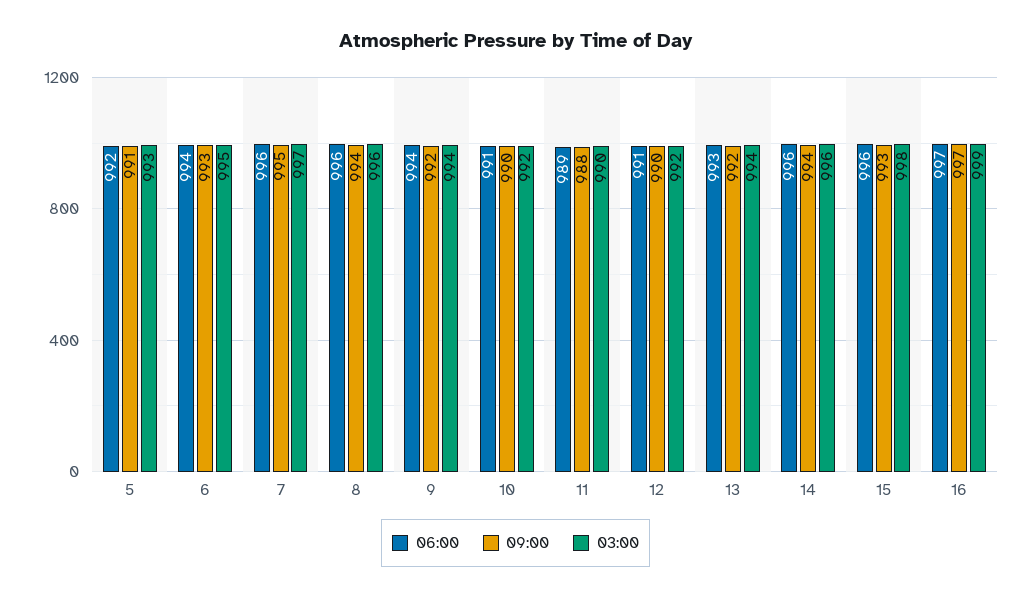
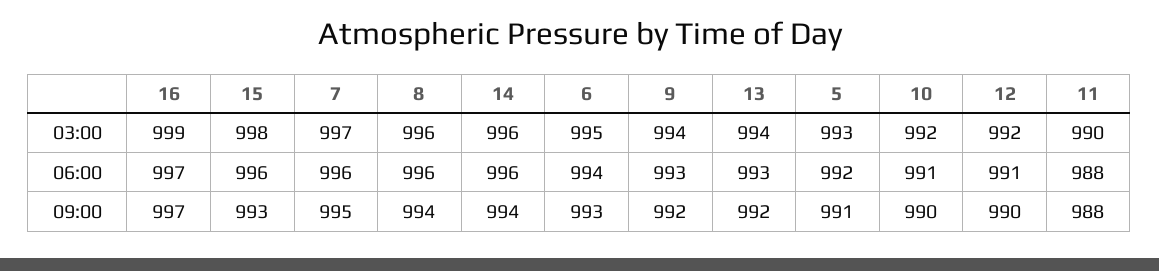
  {
    "06:00": {
      "5": 992,
      "6": 994,
      "7": 996,
      "8": 996,
-     "9": 994,
+     "9": 993,
      "10": 991,
-     "11": 989,
+     "11": 988,
      "12": 991,
      "13": 993,
      "14": 996,
      "15": 996,
      "16": 997
    },
    "09:00": {
      "5": 991,
      "6": 993,
      "7": 995,
      "8": 994,
      "9": 992,
      "10": 990,
      "11": 988,
      "12": 990,
      "13": 992,
      "14": 994,
      "15": 993,
      "16": 997
    },
    "03:00": {
      "5": 993,
      "6": 995,
      "7": 997,
      "8": 996,
      "9": 994,
      "10": 992,
      "11": 990,
      "12": 992,
      "13": 994,
      "14": 996,
      "15": 998,
      "16": 999
    }
  }

